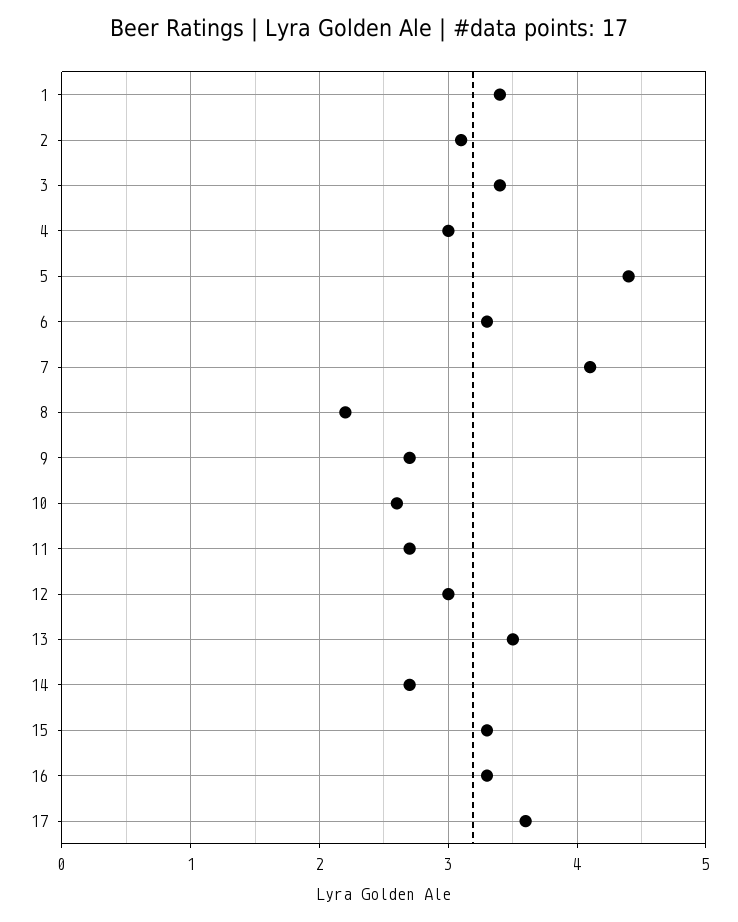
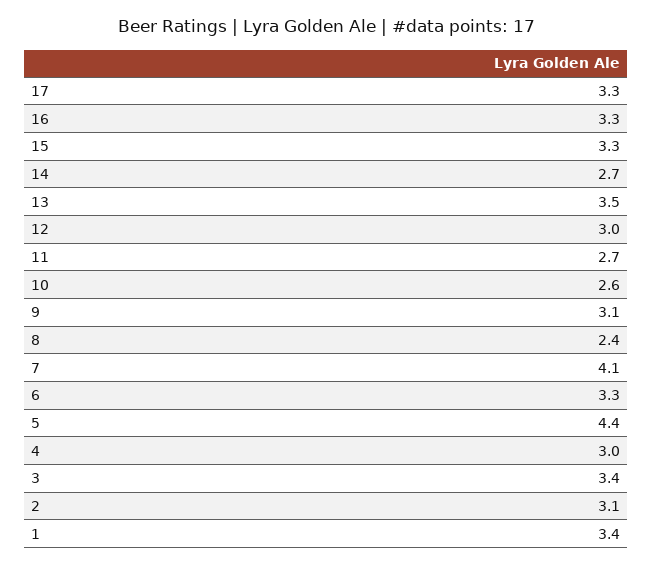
  {
    "1": 3.4,
    "2": 3.1,
    "3": 3.4,
    "4": 3,
    "5": 4.4,
    "6": 3.3,
    "7": 4.1,
-   "8": 2.2,
+   "8": 2.4,
-   "9": 2.7,
+   "9": 3.1,
    "10": 2.6,
    "11": 2.7,
    "12": 3,
    "13": 3.5,
    "14": 2.7,
    "15": 3.3,
    "16": 3.3,
-   "17": 3.6
+   "17": 3.3
  }

